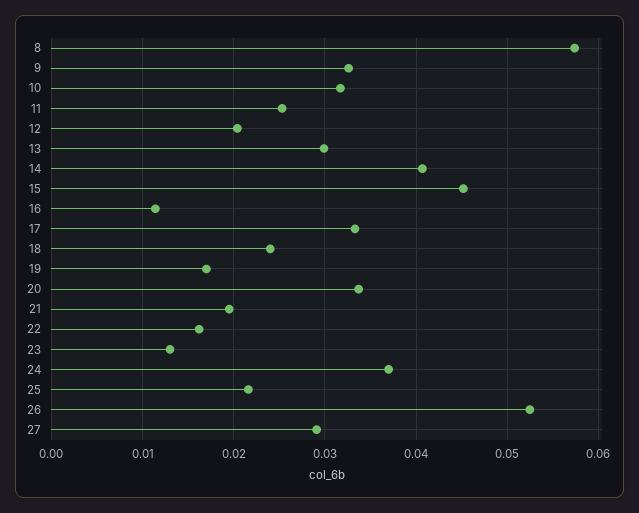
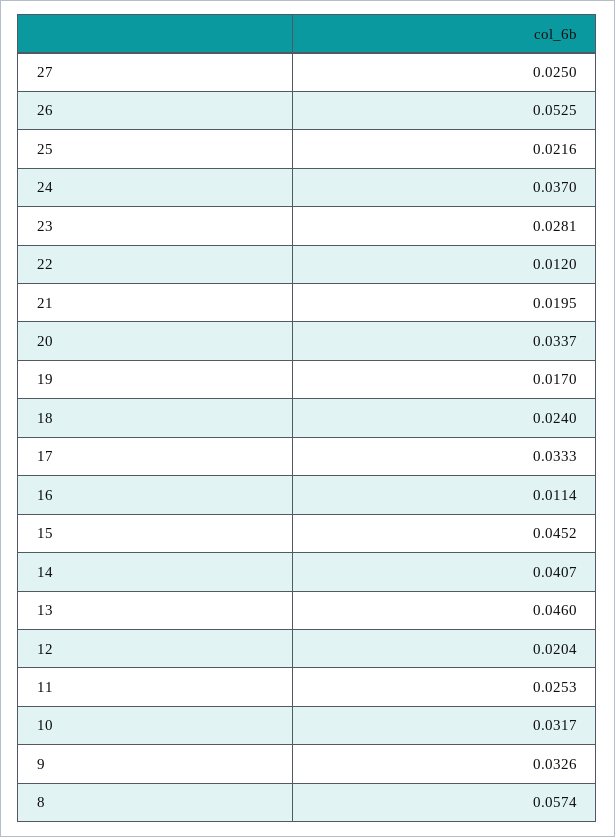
  {
    "8": 0.0574,
    "9": 0.0326,
    "10": 0.0317,
    "11": 0.0253,
    "12": 0.0204,
-   "13": 0.03,
+   "13": 0.046,
    "14": 0.0407,
    "15": 0.0452,
    "16": 0.0114,
    "17": 0.0333,
    "18": 0.024,
    "19": 0.017,
    "20": 0.0337,
    "21": 0.0195,
-   "22": 0.016,
+   "22": 0.012,
-   "23": 0.013,
+   "23": 0.0281,
    "24": 0.037,
    "25": 0.0216,
    "26": 0.0525,
-   "27": 0.029
+   "27": 0.025
  }

